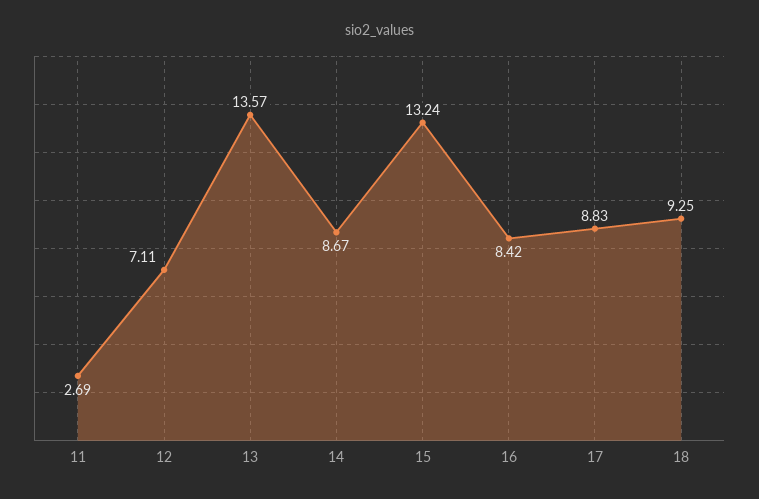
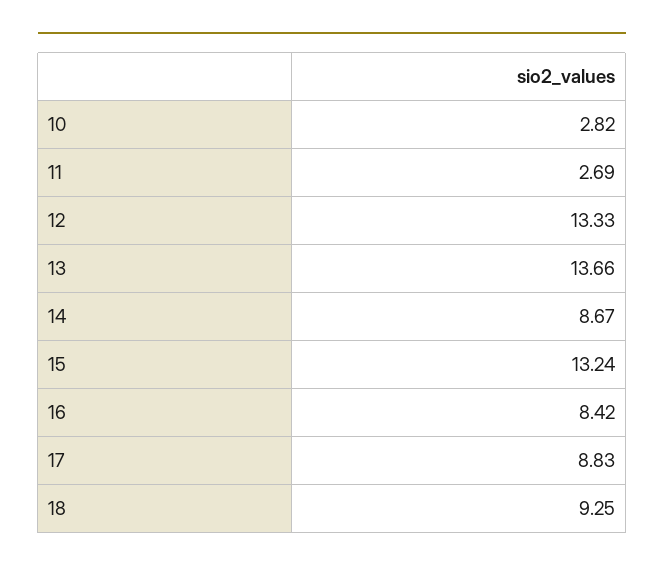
  {
    "11": 2.69,
-   "12": 7.11,
+   "12": 13.33,
-   "13": 13.57,
+   "13": 13.66,
    "14": 8.67,
    "15": 13.24,
    "16": 8.42,
    "17": 8.83,
-   "18": 9.25
+   "18": 9.25,
+   "10": 2.82
  }

